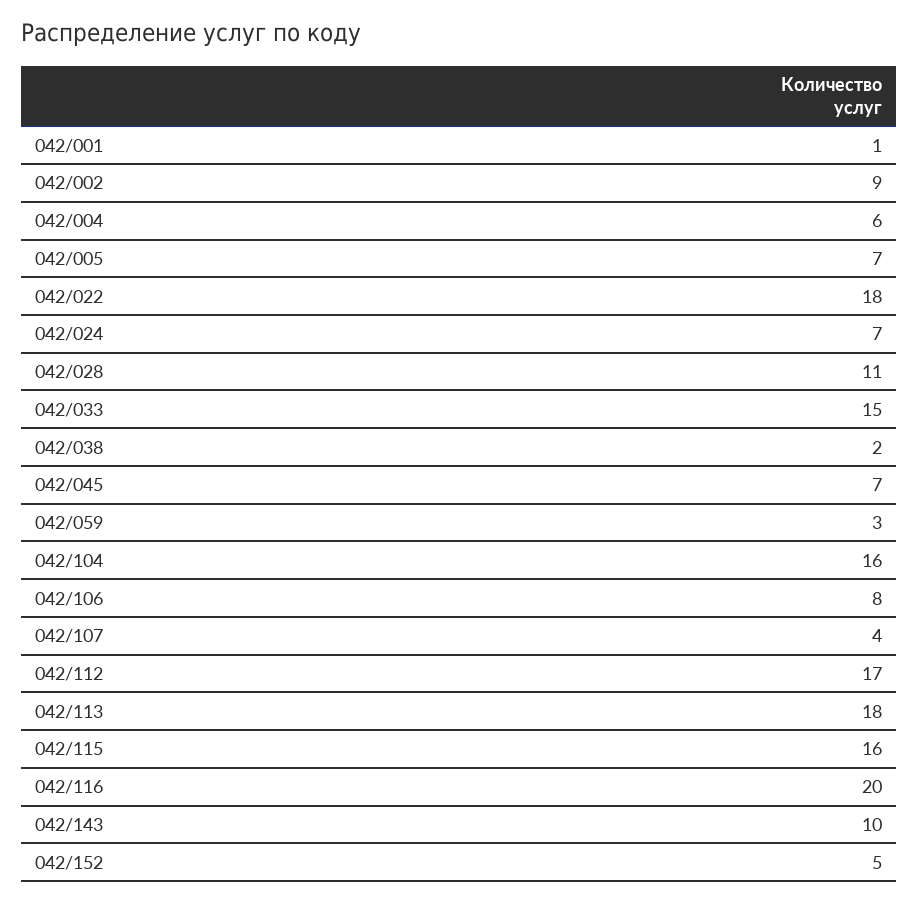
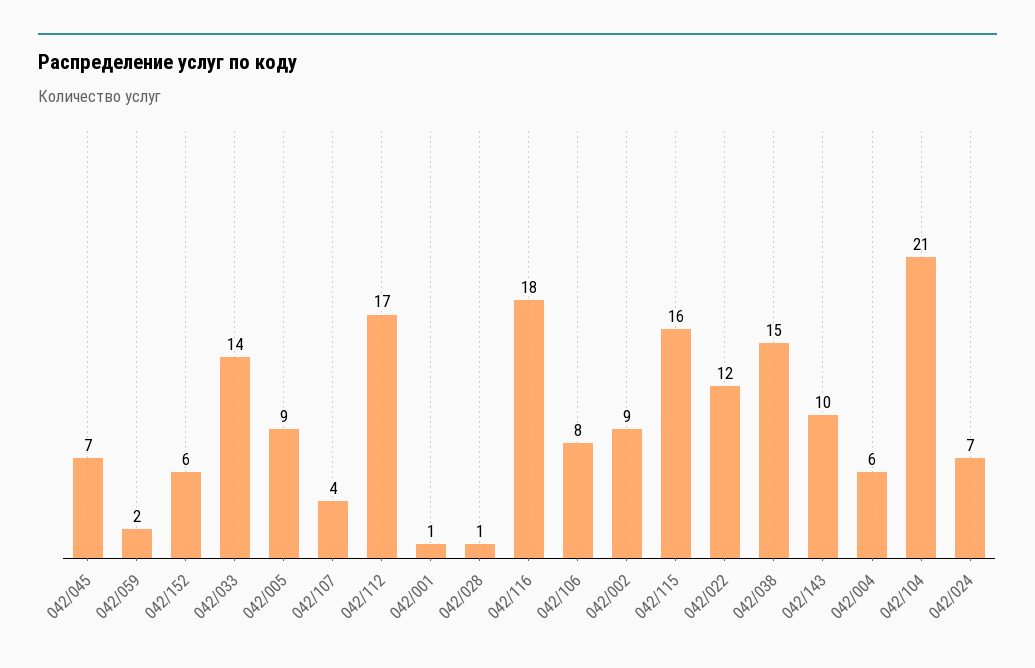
  {
    "042/001": 1,
    "042/002": 9,
    "042/004": 6,
-   "042/005": 7,
+   "042/005": 9,
-   "042/022": 18,
+   "042/022": 12,
    "042/024": 7,
-   "042/028": 11,
+   "042/028": 1,
-   "042/033": 15,
+   "042/033": 14,
-   "042/038": 2,
+   "042/038": 15,
    "042/045": 7,
-   "042/059": 3,
+   "042/059": 2,
-   "042/104": 16,
+   "042/104": 21,
    "042/106": 8,
    "042/107": 4,
    "042/112": 17,
-   "042/113": 18,
    "042/115": 16,
-   "042/116": 20,
+   "042/116": 18,
    "042/143": 10,
-   "042/152": 5
+   "042/152": 6
  }

